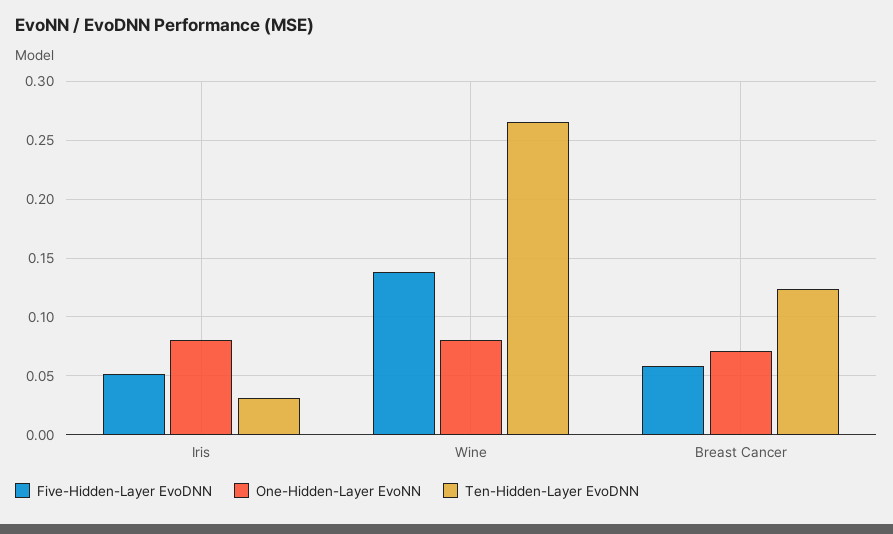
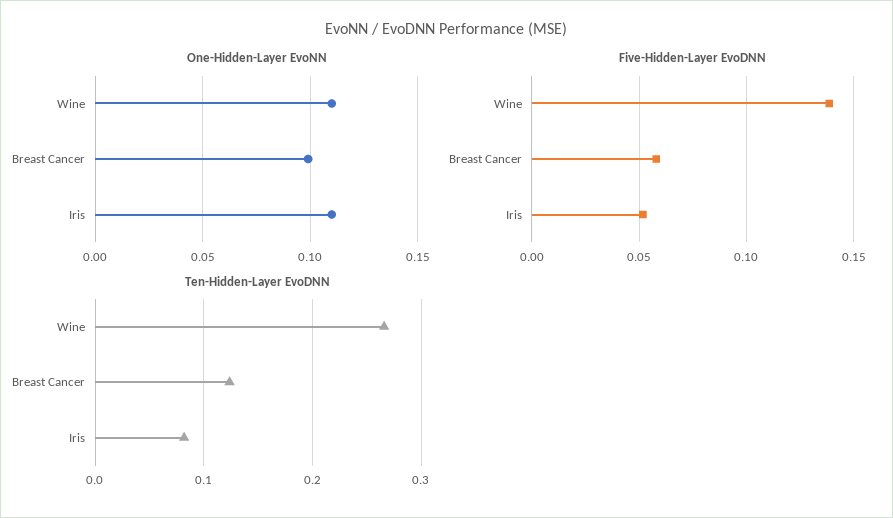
  {
    "Five-Hidden-Layer EvoDNN": {
      "Iris": 0.05,
      "Wine": 0.14,
      "Breast Cancer": 0.06
    },
    "One-Hidden-Layer EvoNN": {
-     "Iris": 0.08,
+     "Iris": 0.11,
-     "Wine": 0.08,
+     "Wine": 0.11,
-     "Breast Cancer": 0.07
+     "Breast Cancer": 0.1
    },
    "Ten-Hidden-Layer EvoDNN": {
-     "Iris": 0.03,
+     "Iris": 0.08,
      "Wine": 0.27,
      "Breast Cancer": 0.12
    }
  }

